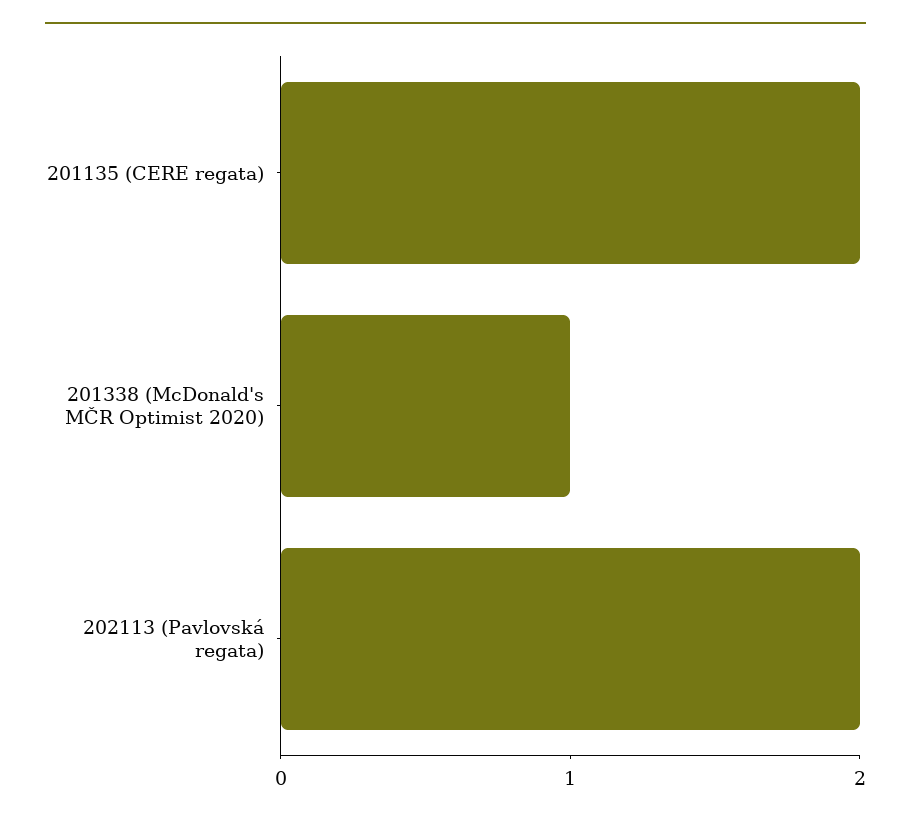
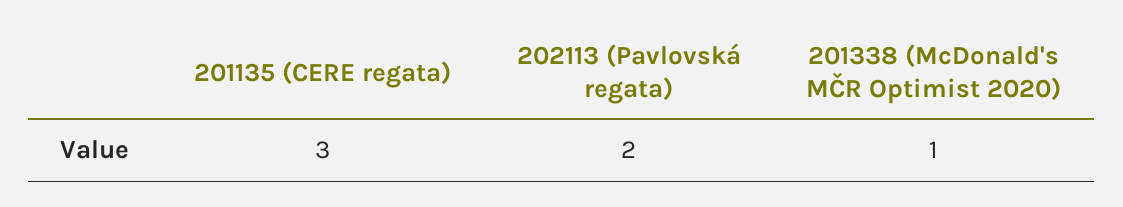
  {
-   "201135 (CERE regata)": 2,
+   "201135 (CERE regata)": 3,
    "201338 (McDonald's MČR Optimist 2020)": 1,
    "202113 (Pavlovská regata)": 2
  }

